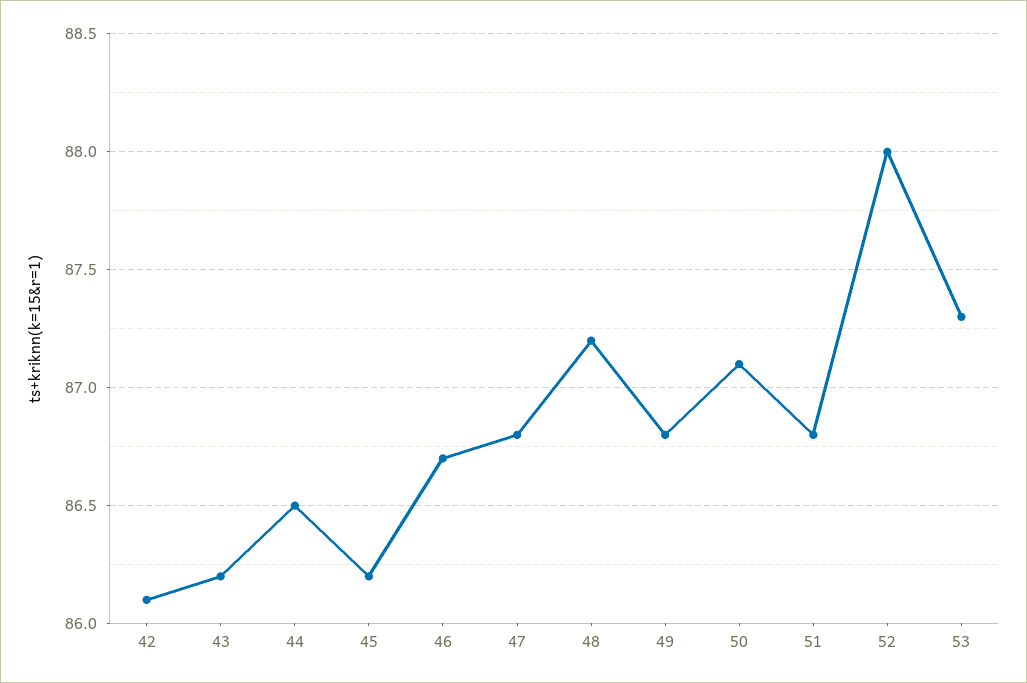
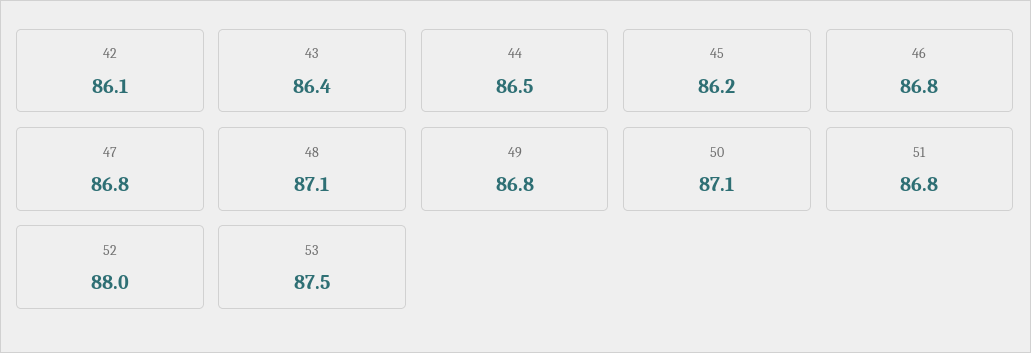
  {
    "42": 86.1,
-   "43": 86.2,
+   "43": 86.4,
    "44": 86.5,
    "45": 86.2,
-   "46": 86.7,
+   "46": 86.8,
    "47": 86.8,
-   "48": 87.2,
+   "48": 87.1,
    "49": 86.8,
    "50": 87.1,
    "51": 86.8,
    "52": 88,
-   "53": 87.3
+   "53": 87.5
  }

